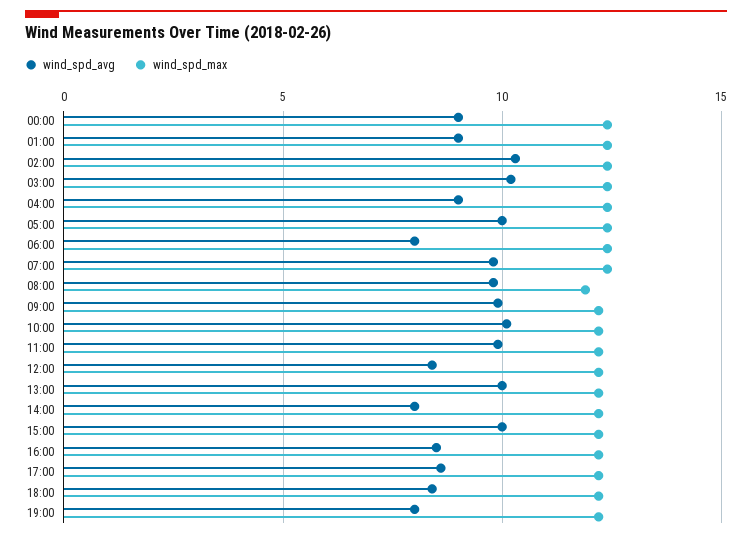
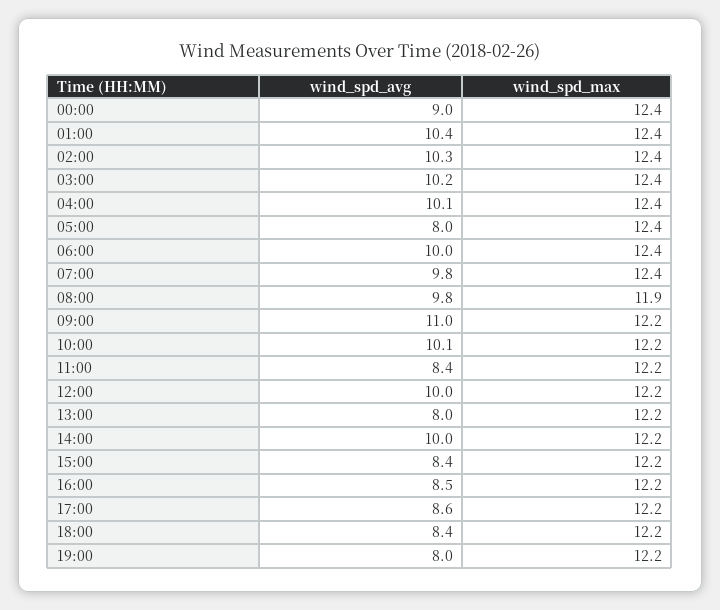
  {
    "wind_spd_avg": {
      "00:00": 9,
-     "01:00": 9,
+     "01:00": 10.4,
      "02:00": 10.3,
      "03:00": 10.2,
-     "04:00": 9,
+     "04:00": 10.1,
-     "05:00": 10,
+     "05:00": 8,
-     "06:00": 8,
+     "06:00": 10,
      "07:00": 9.8,
      "08:00": 9.8,
-     "09:00": 10,
+     "09:00": 11,
      "10:00": 10.1,
-     "11:00": 10,
+     "11:00": 8.4,
-     "12:00": 8.5,
+     "12:00": 10,
-     "13:00": 10,
+     "13:00": 8,
-     "14:00": 8,
+     "14:00": 10,
-     "15:00": 10,
+     "15:00": 8.4,
      "16:00": 8.5,
      "17:00": 8.6,
      "18:00": 8.4,
      "19:00": 8
    },
    "wind_spd_max": {
      "00:00": 12.4,
      "01:00": 12.4,
      "02:00": 12.4,
      "03:00": 12.4,
      "04:00": 12.4,
      "05:00": 12.4,
      "06:00": 12.4,
      "07:00": 12.4,
      "08:00": 11.9,
      "09:00": 12.2,
      "10:00": 12.2,
      "11:00": 12.2,
      "12:00": 12.2,
      "13:00": 12.2,
      "14:00": 12.2,
      "15:00": 12.2,
      "16:00": 12.2,
      "17:00": 12.2,
      "18:00": 12.2,
      "19:00": 12.2
    }
  }

